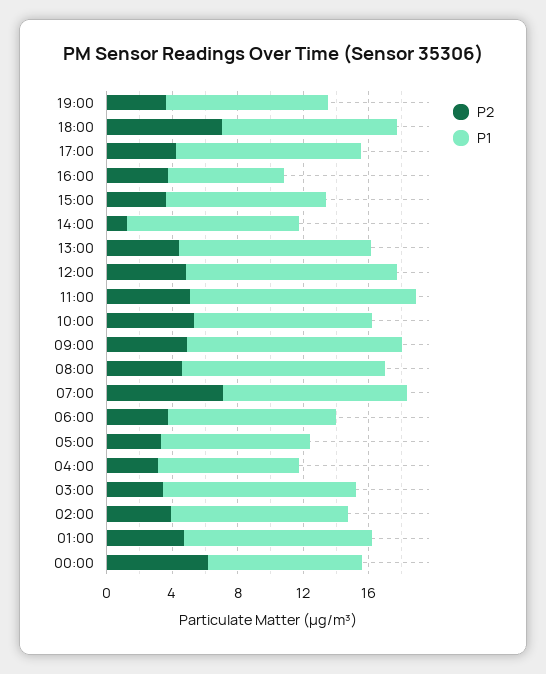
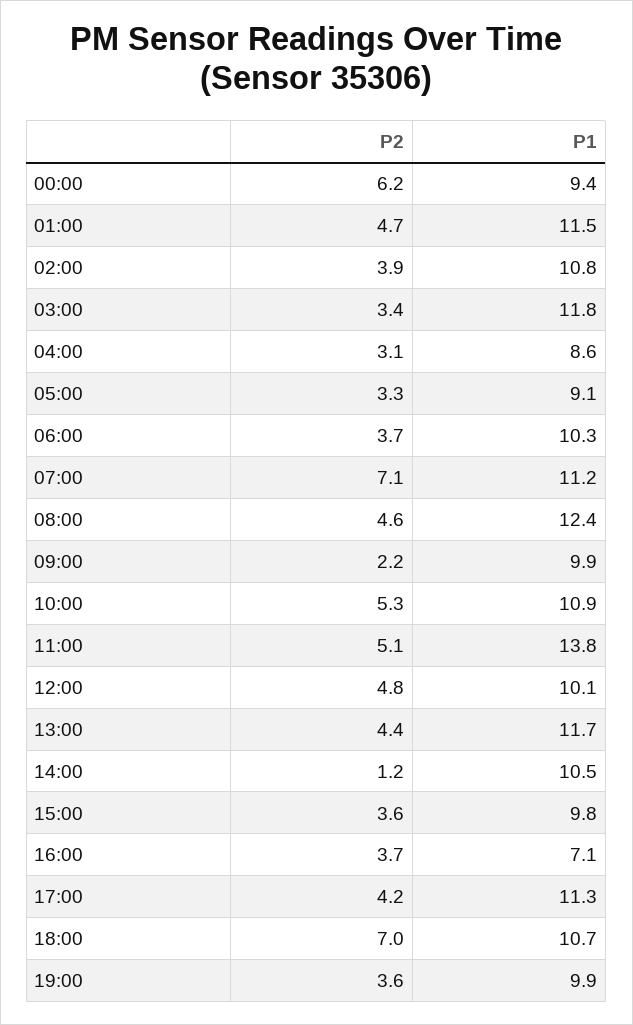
  {
    "P2": {
      "19:00": 3.6,
      "18:00": 7,
      "17:00": 4.2,
      "16:00": 3.7,
      "15:00": 3.6,
      "14:00": 1.2,
      "13:00": 4.4,
      "12:00": 4.8,
      "11:00": 5.1,
      "10:00": 5.3,
-     "09:00": 5,
+     "09:00": 2.2,
      "08:00": 4.6,
      "07:00": 7.1,
      "06:00": 3.7,
      "05:00": 3.3,
      "04:00": 3.1,
      "03:00": 3.4,
      "02:00": 3.9,
      "01:00": 4.7,
      "00:00": 6.2
    },
    "P1": {
      "19:00": 9.9,
      "18:00": 10.7,
      "17:00": 11.3,
      "16:00": 7.1,
      "15:00": 9.8,
      "14:00": 10.5,
      "13:00": 11.7,
-     "12:00": 13,
+     "12:00": 10.1,
      "11:00": 13.8,
      "10:00": 10.9,
-     "09:00": 13,
+     "09:00": 9.9,
      "08:00": 12.4,
      "07:00": 11.2,
      "06:00": 10.3,
      "05:00": 9.1,
      "04:00": 8.6,
      "03:00": 11.8,
      "02:00": 10.8,
      "01:00": 11.5,
      "00:00": 9.4
    }
  }

